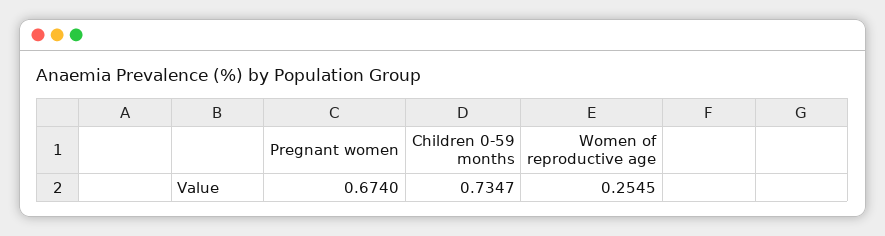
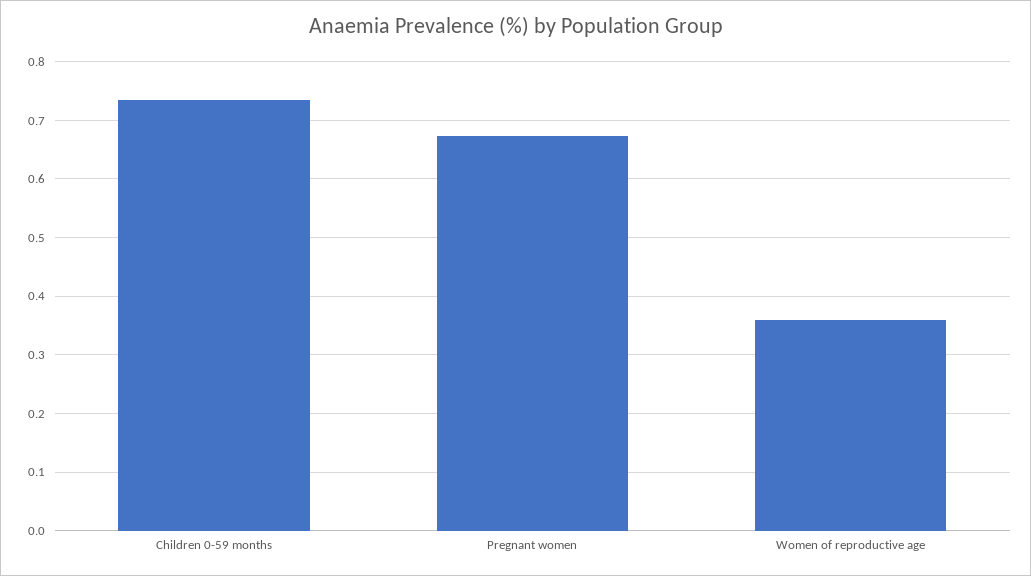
  {
    "Pregnant women": 0.674,
    "Children 0-59 months": 0.7347,
-   "Women of reproductive age": 0.2545
+   "Women of reproductive age": 0.36
  }

